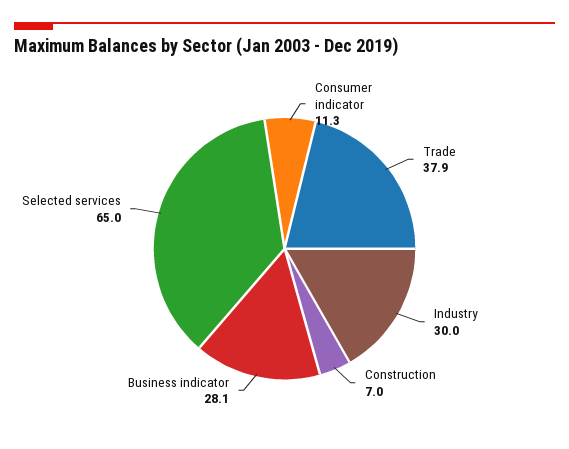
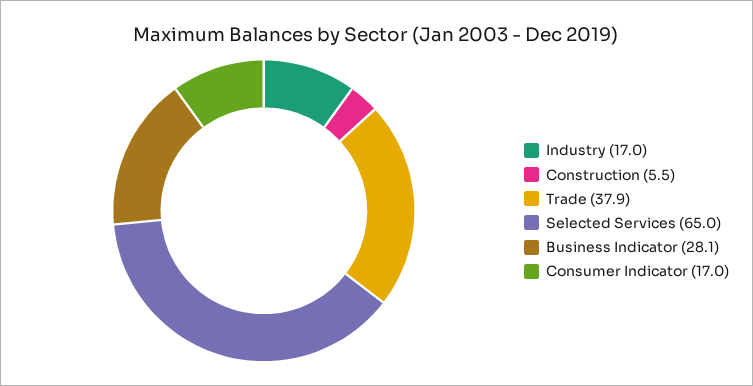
  {
-   "Consumer indicator": 11.3,
+   "Consumer indicator": 17,
    "Trade": 37.9,
-   "Industry": 30,
+   "Industry": 17,
-   "Construction": 7,
+   "Construction": 5.5,
    "Business indicator": 28.1,
    "Selected services": 65
  }

